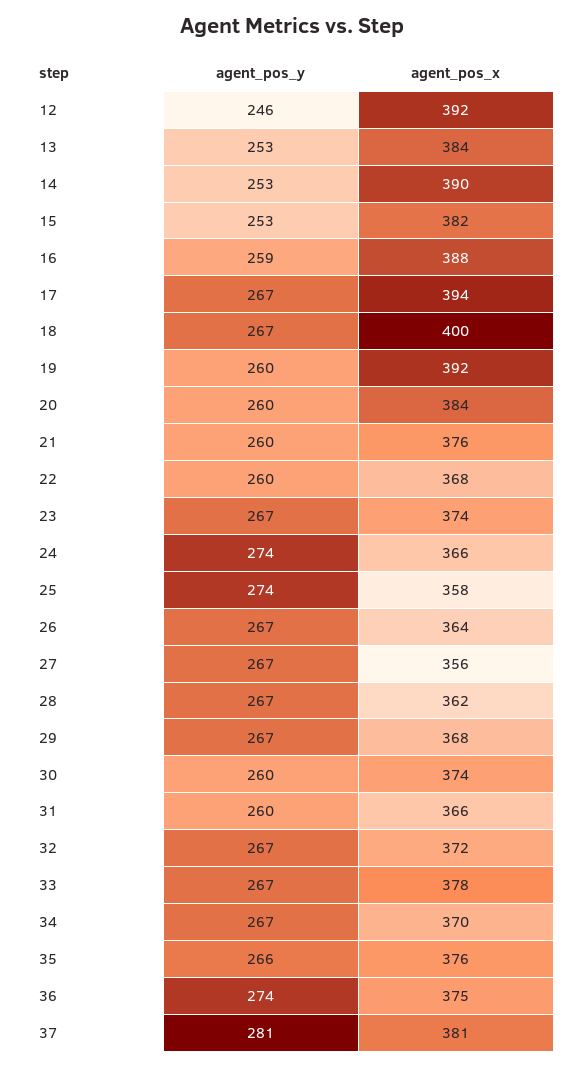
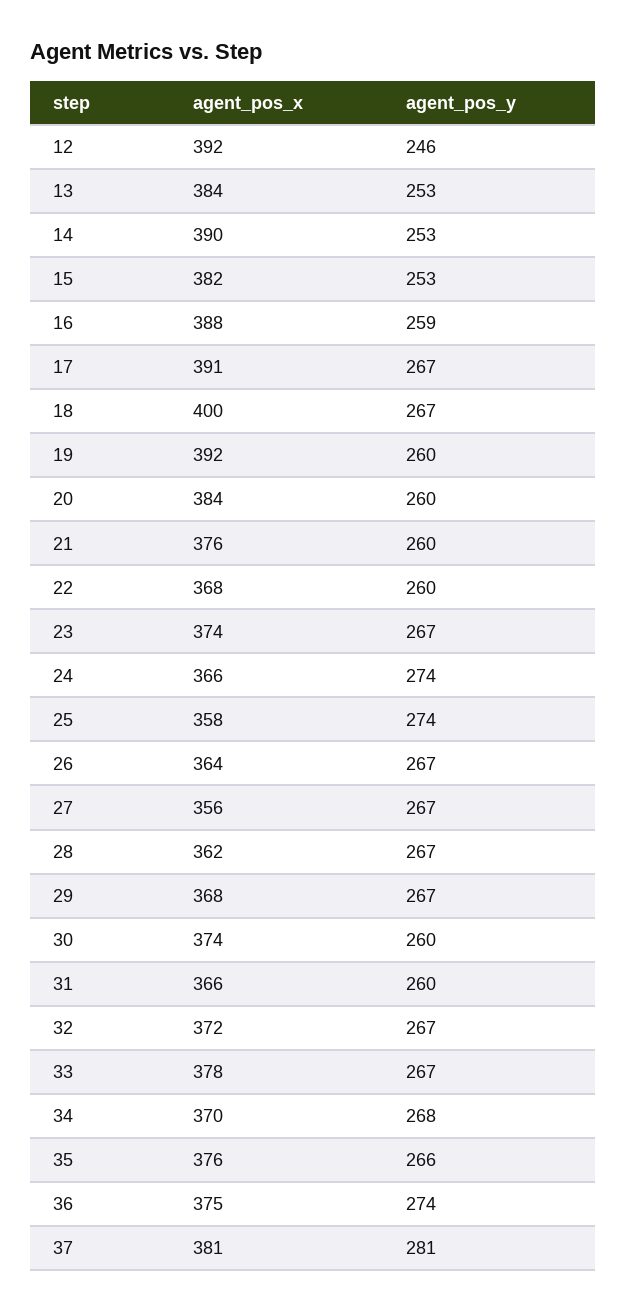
  {
    "agent_pos_y": {
      "12": 246,
      "13": 253,
      "14": 253,
      "15": 253,
      "16": 259,
      "17": 267,
      "18": 267,
      "19": 260,
      "20": 260,
      "21": 260,
      "22": 260,
      "23": 267,
      "24": 274,
      "25": 274,
      "26": 267,
      "27": 267,
      "28": 267,
      "29": 267,
      "30": 260,
      "31": 260,
      "32": 267,
      "33": 267,
-     "34": 267,
+     "34": 268,
      "35": 266,
      "36": 274,
      "37": 281
    },
    "agent_pos_x": {
      "12": 392,
      "13": 384,
      "14": 390,
      "15": 382,
      "16": 388,
-     "17": 394,
+     "17": 391,
      "18": 400,
      "19": 392,
      "20": 384,
      "21": 376,
      "22": 368,
      "23": 374,
      "24": 366,
      "25": 358,
      "26": 364,
      "27": 356,
      "28": 362,
      "29": 368,
      "30": 374,
      "31": 366,
      "32": 372,
      "33": 378,
      "34": 370,
      "35": 376,
      "36": 375,
      "37": 381
    }
  }

